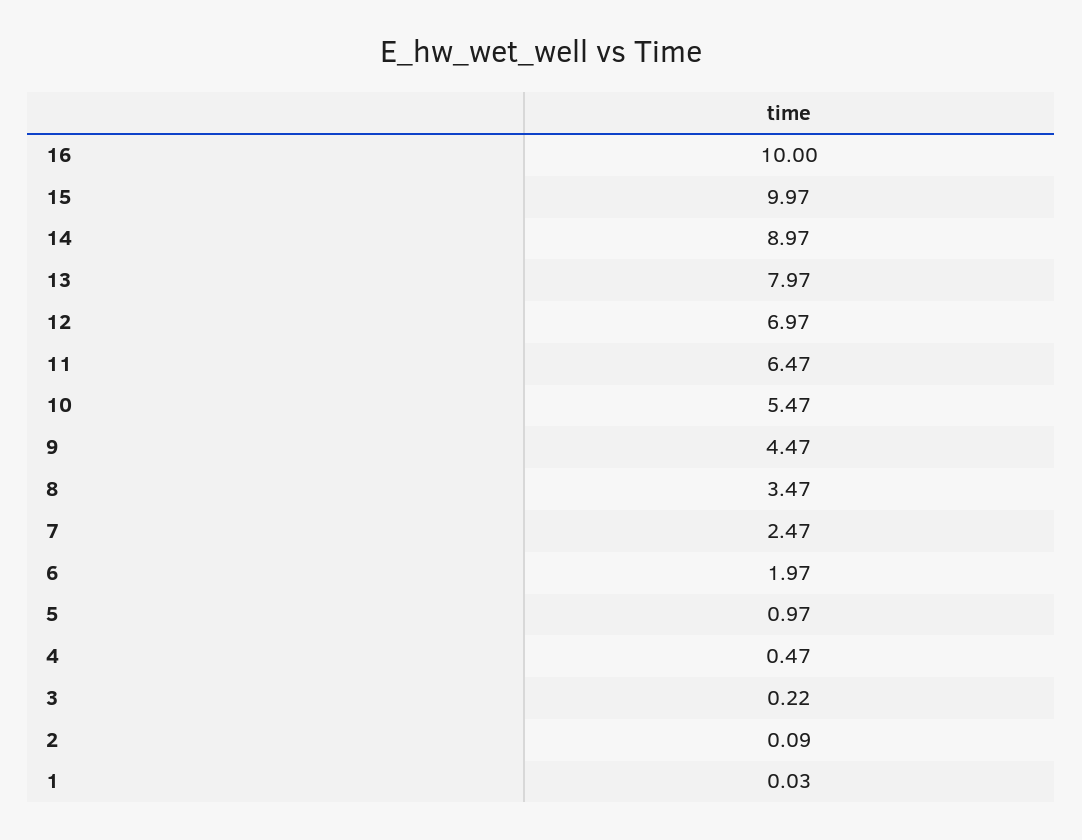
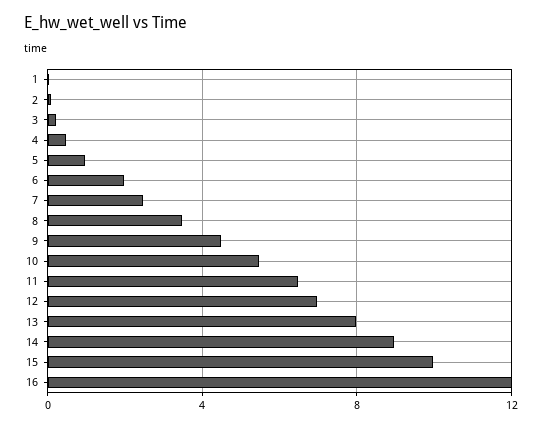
  {
-   "16": 10,
+   "16": 12,
    "15": 9.97,
    "14": 8.97,
    "13": 7.97,
    "12": 6.97,
    "11": 6.47,
    "10": 5.47,
    "9": 4.47,
    "8": 3.47,
    "7": 2.47,
    "6": 1.97,
    "5": 0.97,
    "4": 0.47,
    "3": 0.22,
    "2": 0.09,
    "1": 0.03
  }

